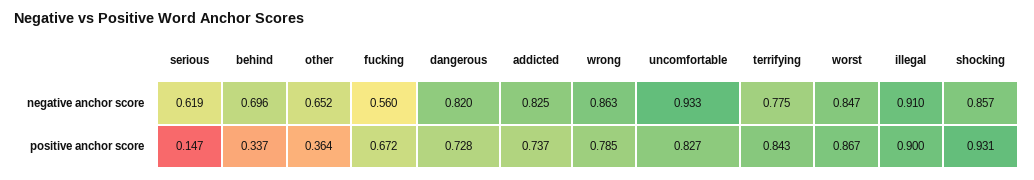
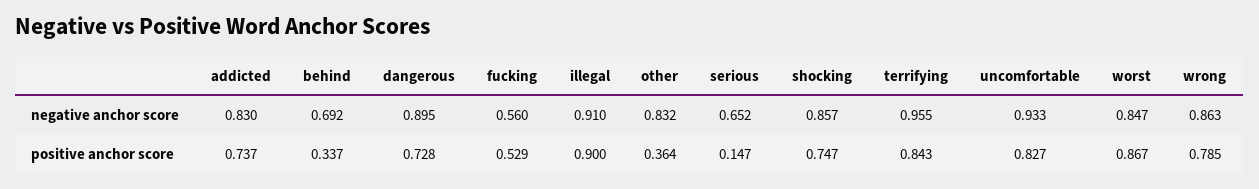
  {
    "serious": {
-     "negative anchor score": 0.619,
+     "negative anchor score": 0.652,
      "positive anchor score": 0.147
    },
    "behind": {
-     "negative anchor score": 0.696,
+     "negative anchor score": 0.692,
      "positive anchor score": 0.337
    },
    "other": {
-     "negative anchor score": 0.652,
+     "negative anchor score": 0.832,
      "positive anchor score": 0.364
    },
    "fucking": {
      "negative anchor score": 0.56,
-     "positive anchor score": 0.672
+     "positive anchor score": 0.529
    },
    "dangerous": {
-     "negative anchor score": 0.82,
+     "negative anchor score": 0.895,
      "positive anchor score": 0.728
    },
    "addicted": {
-     "negative anchor score": 0.825,
+     "negative anchor score": 0.83,
      "positive anchor score": 0.737
    },
    "wrong": {
      "negative anchor score": 0.863,
      "positive anchor score": 0.785
    },
    "uncomfortable": {
      "negative anchor score": 0.933,
      "positive anchor score": 0.827
    },
    "terrifying": {
-     "negative anchor score": 0.775,
+     "negative anchor score": 0.955,
      "positive anchor score": 0.843
    },
    "worst": {
      "negative anchor score": 0.847,
      "positive anchor score": 0.867
    },
    "illegal": {
      "negative anchor score": 0.91,
      "positive anchor score": 0.9
    },
    "shocking": {
      "negative anchor score": 0.857,
-     "positive anchor score": 0.931
+     "positive anchor score": 0.747
    }
  }

